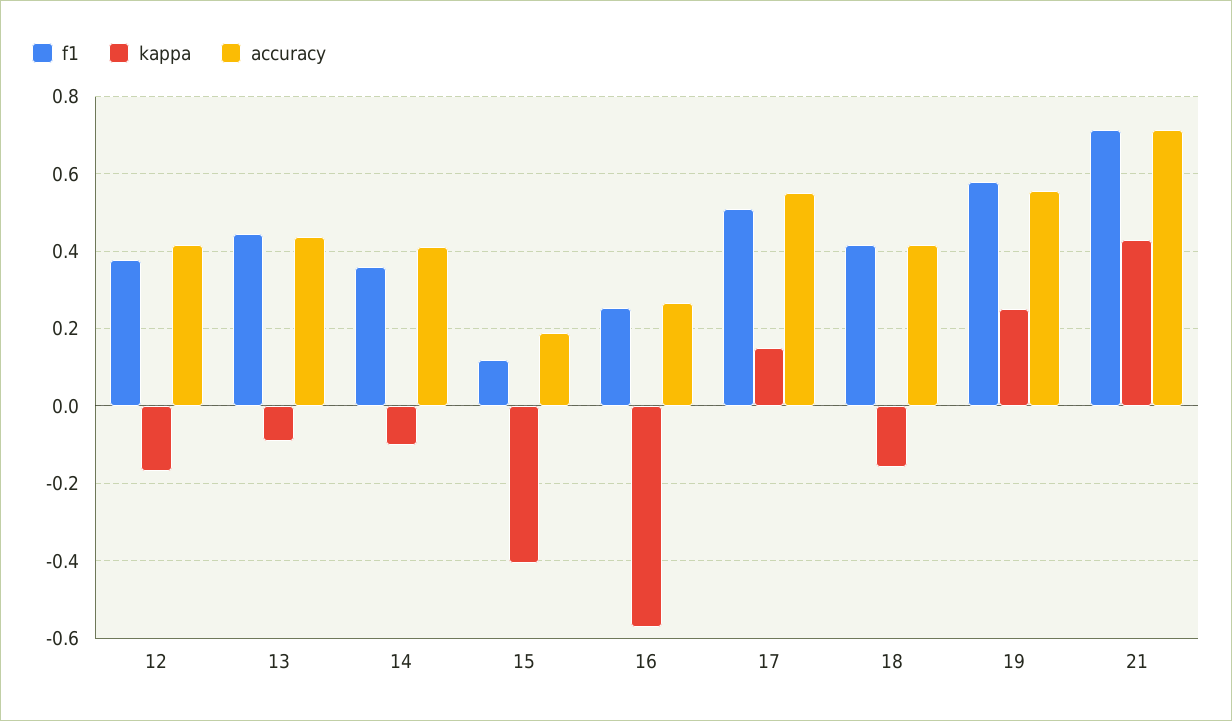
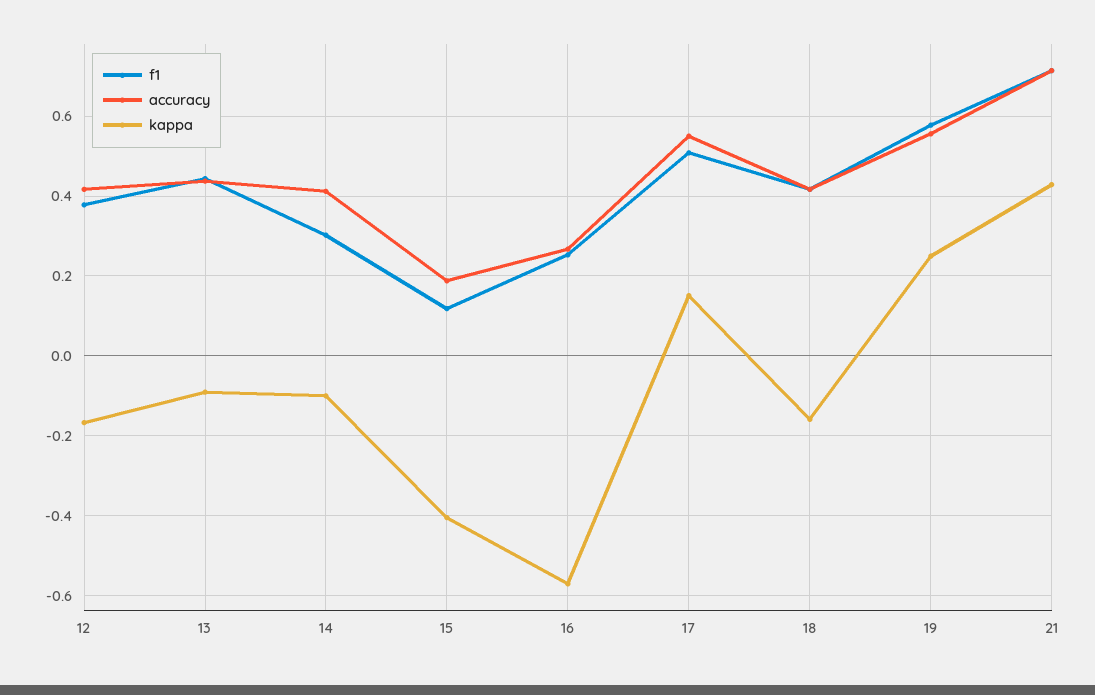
  {
    "f1": {
      "12": 0.38,
      "13": 0.44,
-     "14": 0.36,
+     "14": 0.3,
      "15": 0.12,
      "16": 0.26,
      "17": 0.5,
      "18": 0.42,
      "19": 0.58,
      "21": 0.72
    },
    "kappa": {
      "12": -0.16,
      "13": -0.1,
      "14": -0.1,
      "15": -0.4,
      "16": -0.58,
      "17": 0.16,
      "18": -0.16,
      "19": 0.26,
      "21": 0.42
    },
    "accuracy": {
      "12": 0.42,
      "13": 0.44,
      "14": 0.42,
      "15": 0.18,
      "16": 0.26,
      "17": 0.56,
      "18": 0.42,
      "19": 0.56,
      "21": 0.72
    }
  }

